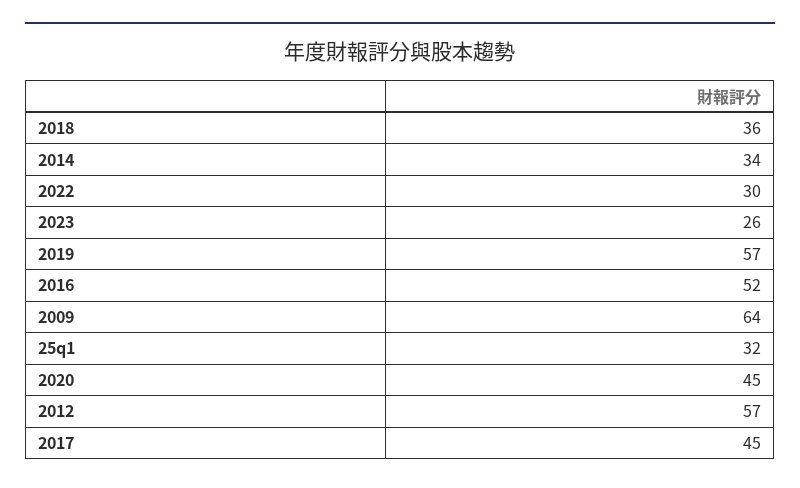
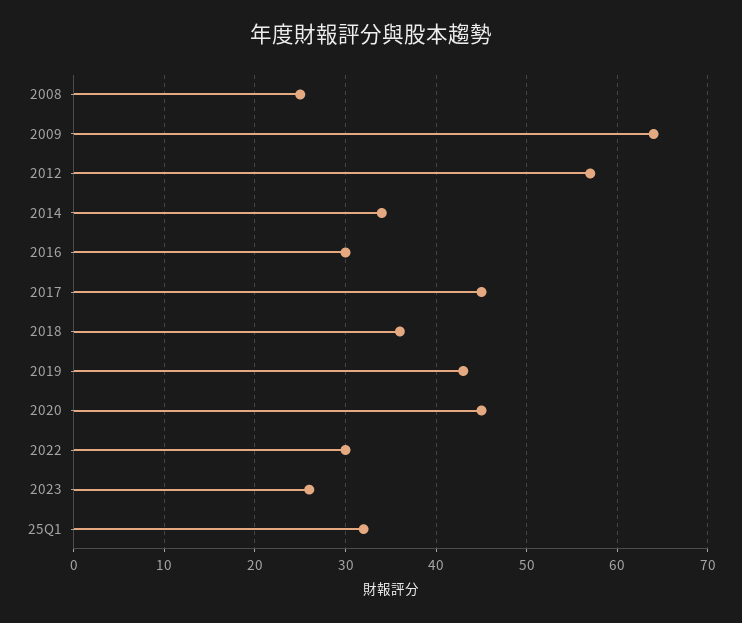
  {
    "2018": 36,
    "2014": 34,
    "2022": 30,
    "2023": 26,
-   "2019": 57,
+   "2019": 43,
-   "2016": 52,
+   "2016": 30,
    "2009": 64,
    "25q1": 32,
    "2020": 45,
    "2012": 57,
-   "2017": 45
+   "2017": 45,
+   "2008": 25
  }

